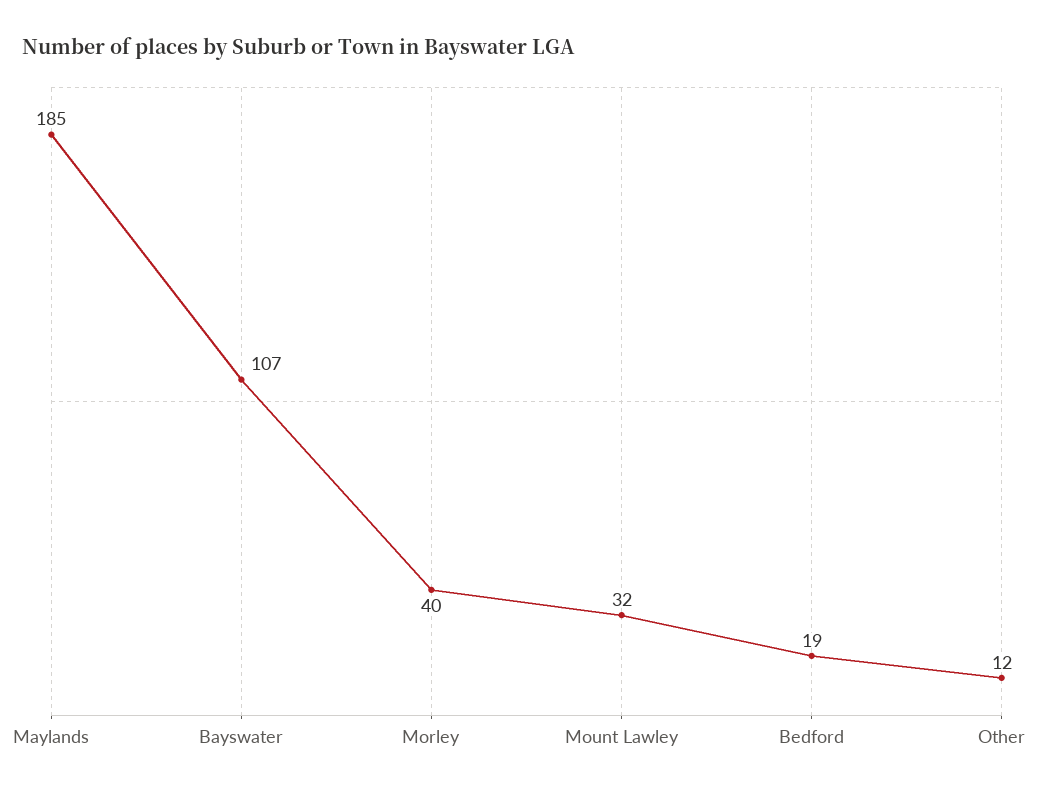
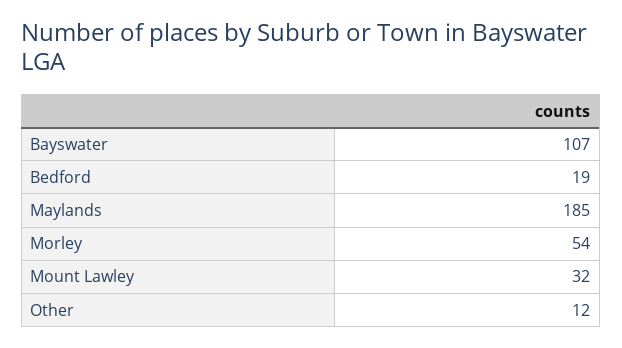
  {
    "Maylands": 185,
    "Bayswater": 107,
-   "Morley": 40,
+   "Morley": 54,
    "Mount Lawley": 32,
    "Bedford": 19,
    "Other": 12
  }

